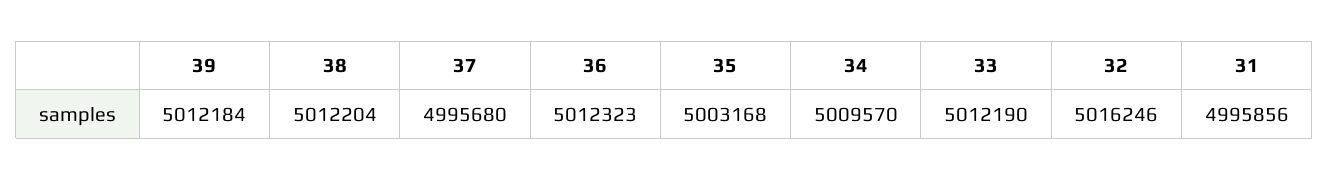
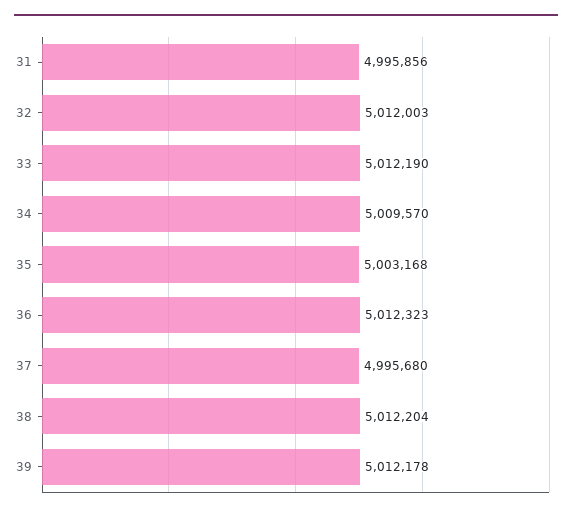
  {
-   "39": 5012184,
+   "39": 5012178,
    "38": 5012204,
    "37": 4995680,
    "36": 5012323,
    "35": 5003168,
    "34": 5009570,
    "33": 5012190,
-   "32": 5016246,
+   "32": 5012003,
    "31": 4995856
  }

